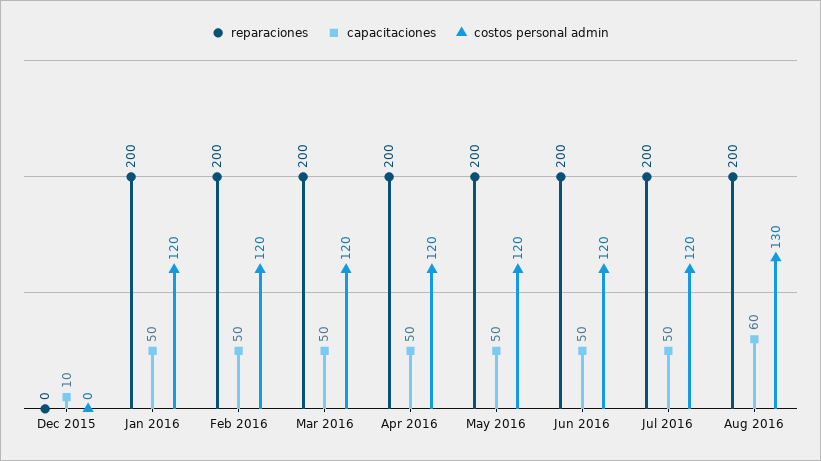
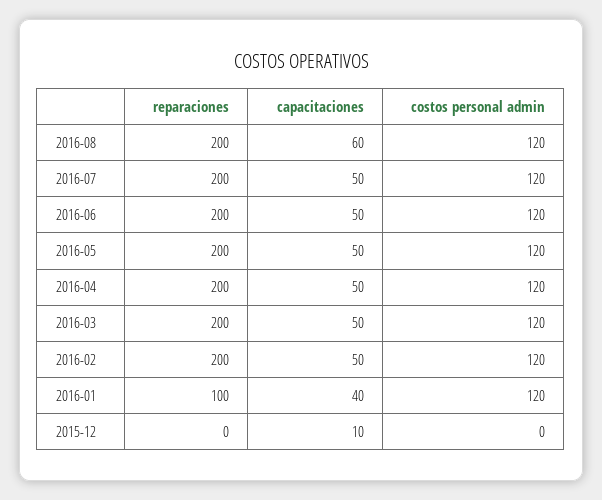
  {
    "reparaciones": {
      "Dec 2015": 0,
-     "Jan 2016": 200,
+     "Jan 2016": 100,
      "Feb 2016": 200,
      "Mar 2016": 200,
      "Apr 2016": 200,
      "May 2016": 200,
      "Jun 2016": 200,
      "Jul 2016": 200,
      "Aug 2016": 200
    },
    "capacitaciones": {
      "Dec 2015": 10,
-     "Jan 2016": 50,
+     "Jan 2016": 40,
      "Feb 2016": 50,
      "Mar 2016": 50,
      "Apr 2016": 50,
      "May 2016": 50,
      "Jun 2016": 50,
      "Jul 2016": 50,
      "Aug 2016": 60
    },
    "costos personal admin": {
      "Dec 2015": 0,
      "Jan 2016": 120,
      "Feb 2016": 120,
      "Mar 2016": 120,
      "Apr 2016": 120,
      "May 2016": 120,
      "Jun 2016": 120,
      "Jul 2016": 120,
-     "Aug 2016": 130
+     "Aug 2016": 120
    }
  }

